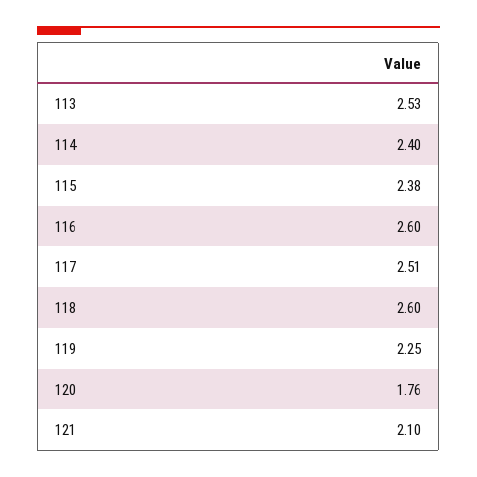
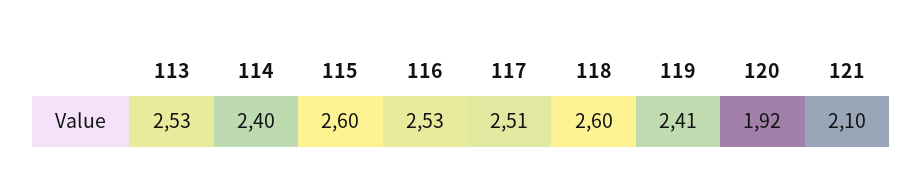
  {
    "113": 2.53,
    "114": 2.4,
-   "115": 2.38,
+   "115": 2.6,
-   "116": 2.6,
+   "116": 2.53,
    "117": 2.51,
    "118": 2.6,
-   "119": 2.25,
+   "119": 2.41,
-   "120": 1.76,
+   "120": 1.92,
    "121": 2.1
  }

